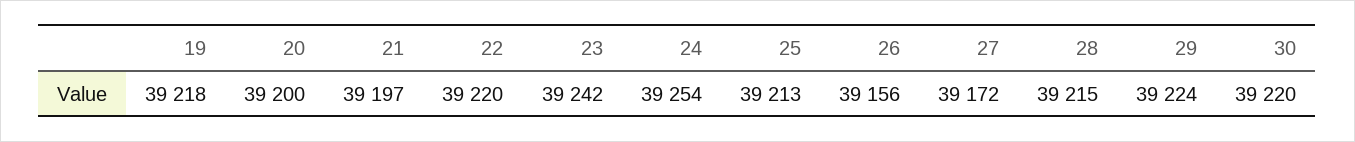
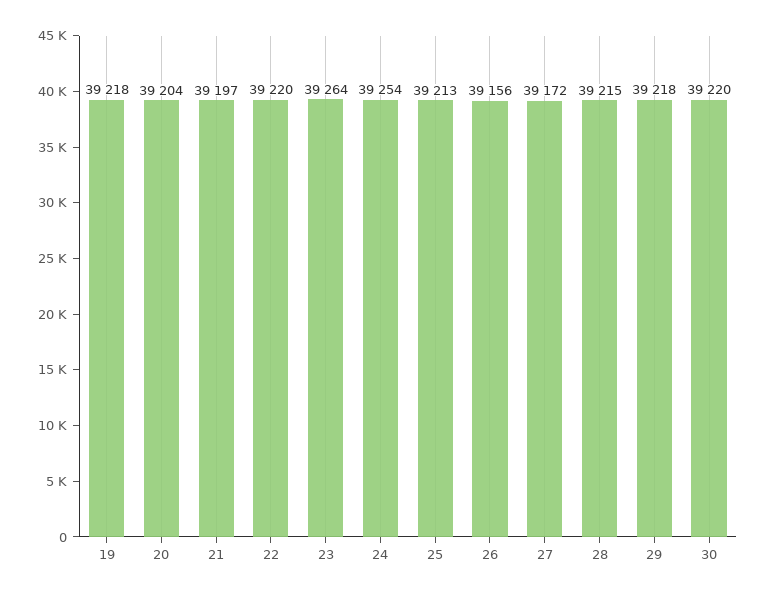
  {
    "19": 39218,
-   "20": 39200,
+   "20": 39204,
    "21": 39197,
    "22": 39220,
-   "23": 39242,
+   "23": 39264,
    "24": 39254,
    "25": 39213,
    "26": 39156,
    "27": 39172,
    "28": 39215,
-   "29": 39224,
+   "29": 39218,
    "30": 39220
  }

